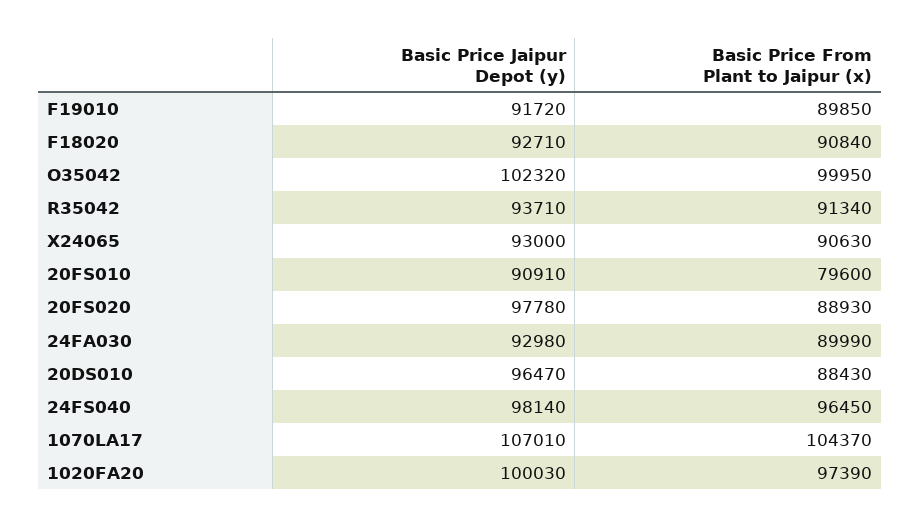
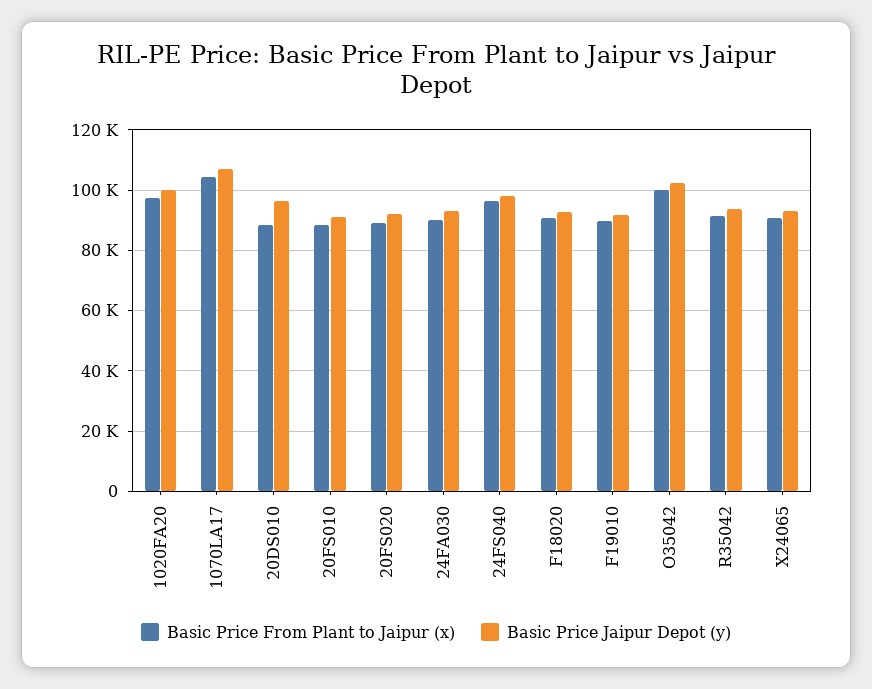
  {
    "Basic Price Jaipur Depot (y)": {
      "F19010": 91720,
      "F18020": 92710,
      "O35042": 102320,
      "R35042": 93710,
      "X24065": 93000,
      "20FS010": 90910,
-     "20FS020": 97780,
+     "20FS020": 92000,
      "24FA030": 92980,
      "20DS010": 96470,
      "24FS040": 98140,
      "1070LA17": 107010,
      "1020FA20": 100030
    },
    "Basic Price From Plant to Jaipur (x)": {
      "F19010": 89850,
      "F18020": 90840,
      "O35042": 99950,
      "R35042": 91340,
      "X24065": 90630,
-     "20FS010": 79600,
+     "20FS010": 88000,
      "20FS020": 88930,
      "24FA030": 89990,
      "20DS010": 88430,
      "24FS040": 96450,
      "1070LA17": 104370,
      "1020FA20": 97390
    }
  }

